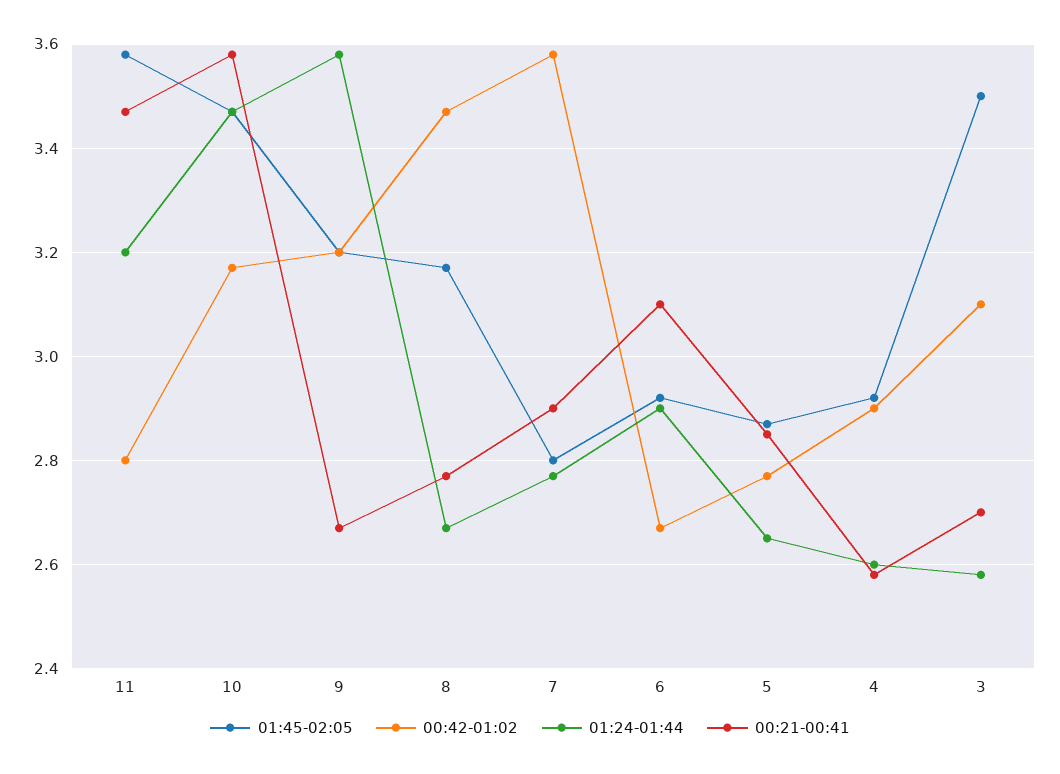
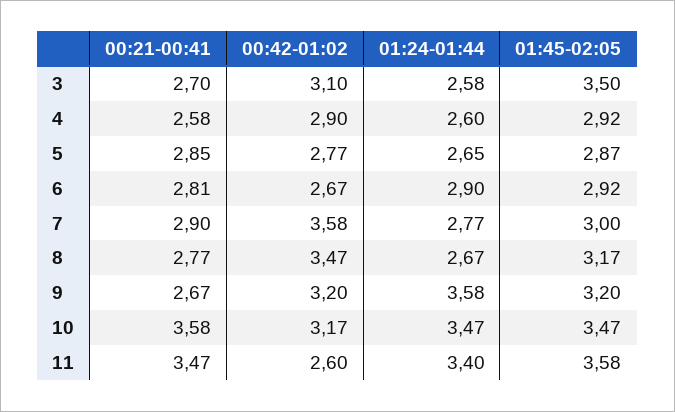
  {
    "01:45-02:05": {
      "11": 3.58,
      "10": 3.47,
      "9": 3.2,
      "8": 3.17,
-     "7": 2.8,
+     "7": 3,
      "6": 2.92,
      "5": 2.87,
      "4": 2.92,
      "3": 3.5
    },
    "00:42-01:02": {
-     "11": 2.8,
+     "11": 2.6,
      "10": 3.17,
      "9": 3.2,
      "8": 3.47,
      "7": 3.58,
      "6": 2.67,
      "5": 2.77,
      "4": 2.9,
      "3": 3.1
    },
    "01:24-01:44": {
-     "11": 3.2,
+     "11": 3.4,
      "10": 3.47,
      "9": 3.58,
      "8": 2.67,
      "7": 2.77,
      "6": 2.9,
      "5": 2.65,
      "4": 2.6,
      "3": 2.58
    },
    "00:21-00:41": {
      "11": 3.47,
      "10": 3.58,
      "9": 2.67,
      "8": 2.77,
      "7": 2.9,
-     "6": 3.1,
+     "6": 2.81,
      "5": 2.85,
      "4": 2.58,
      "3": 2.7
    }
  }

